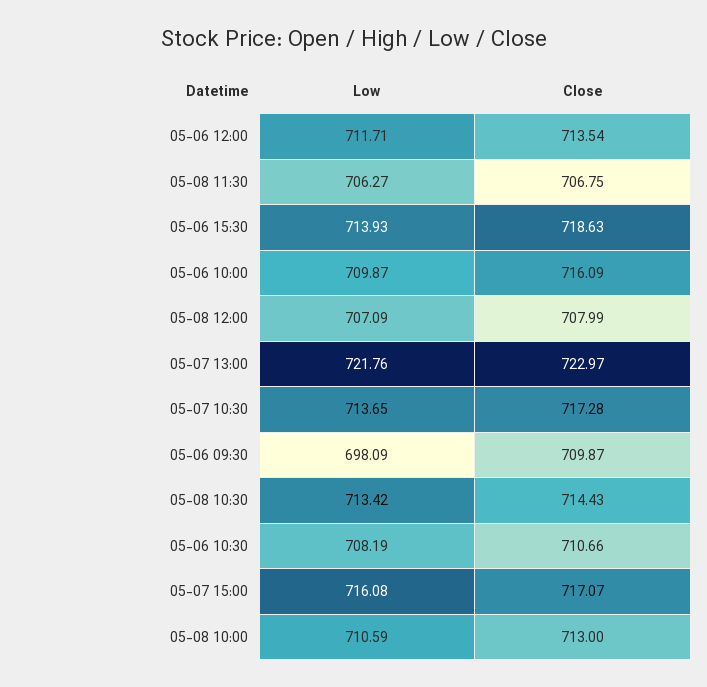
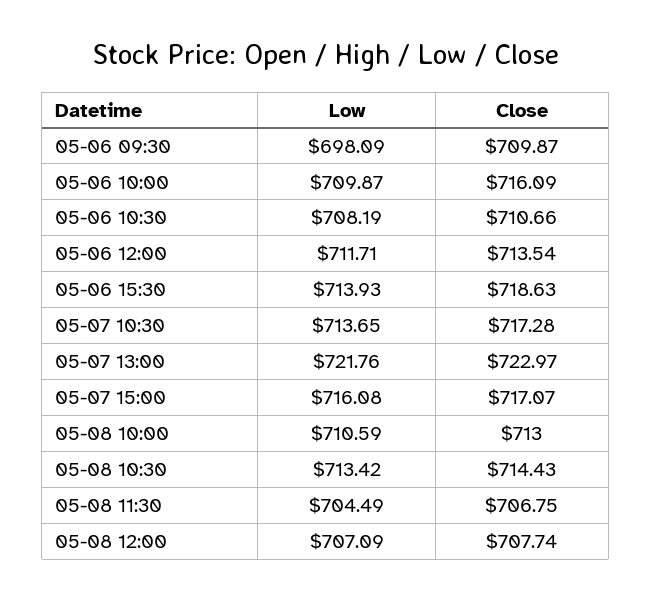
  {
    "Low": {
      "05-06 12:00": 711.71,
-     "05-08 11:30": 706.27,
+     "05-08 11:30": 704.49,
      "05-06 15:30": 713.93,
      "05-06 10:00": 709.87,
      "05-08 12:00": 707.09,
      "05-07 13:00": 721.76,
      "05-07 10:30": 713.65,
      "05-06 09:30": 698.09,
      "05-08 10:30": 713.42,
      "05-06 10:30": 708.19,
      "05-07 15:00": 716.08,
      "05-08 10:00": 710.59
    },
    "Close": {
      "05-06 12:00": 713.54,
      "05-08 11:30": 706.75,
      "05-06 15:30": 718.63,
      "05-06 10:00": 716.09,
-     "05-08 12:00": 707.99,
+     "05-08 12:00": 707.74,
      "05-07 13:00": 722.97,
      "05-07 10:30": 717.28,
      "05-06 09:30": 709.87,
      "05-08 10:30": 714.43,
      "05-06 10:30": 710.66,
      "05-07 15:00": 717.07,
      "05-08 10:00": 713
    }
  }

